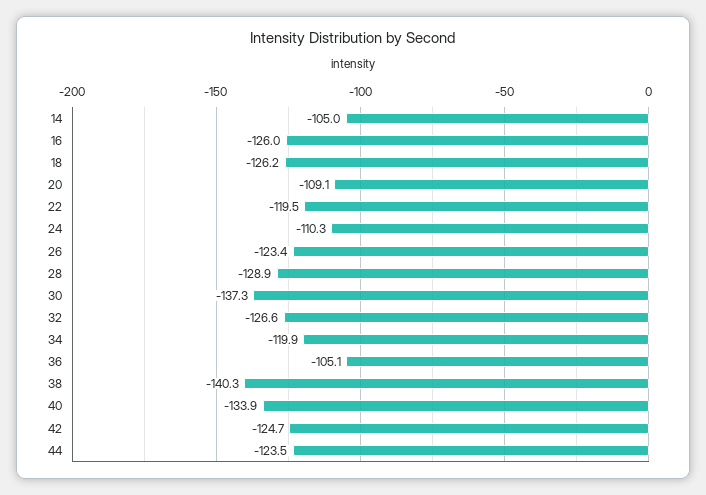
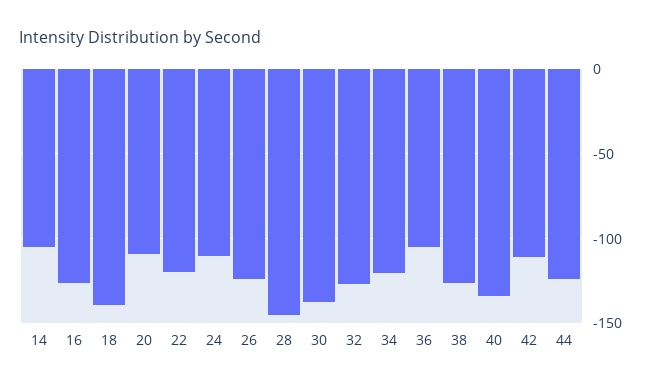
  {
    "14": -105,
    "16": -126,
-   "18": -126.2,
+   "18": -140,
    "20": -109.1,
    "22": -119.5,
    "24": -110.3,
    "26": -123.4,
-   "28": -128.9,
+   "28": -145,
    "30": -137.3,
    "32": -126.6,
    "34": -119.9,
    "36": -105.1,
-   "38": -140.3,
+   "38": -125,
    "40": -133.9,
-   "42": -124.7,
+   "42": -110,
    "44": -123.5
  }

